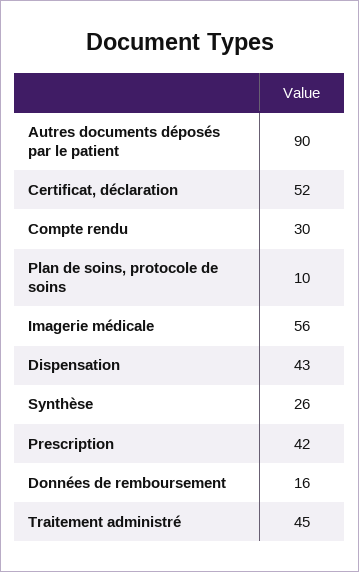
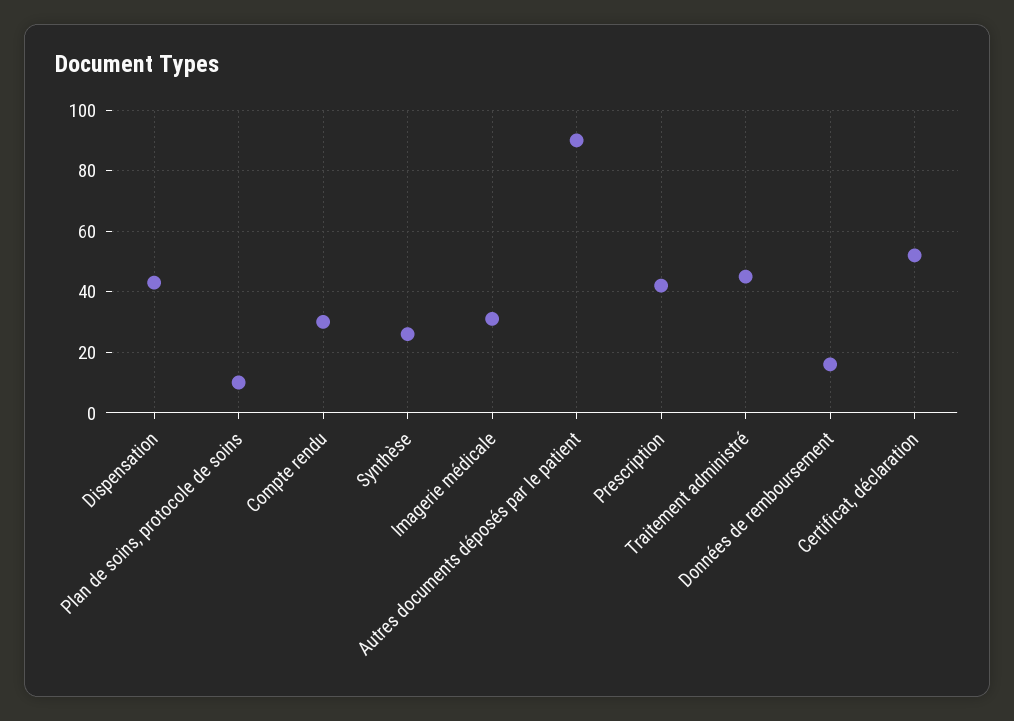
  {
    "Autres documents déposés par le patient": 90,
    "Certificat, déclaration": 52,
    "Compte rendu": 30,
    "Plan de soins, protocole de soins": 10,
-   "Imagerie médicale": 56,
+   "Imagerie médicale": 30,
    "Dispensation": 43,
    "Synthèse": 26,
    "Prescription": 42,
    "Données de remboursement": 16,
    "Traitement administré": 45
  }

